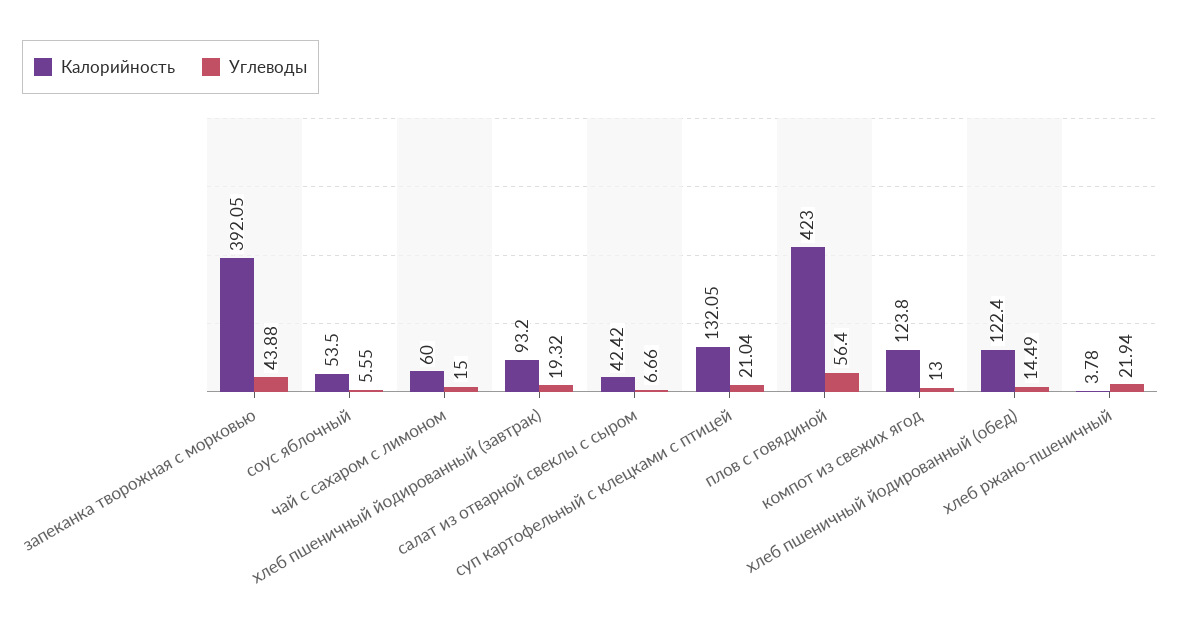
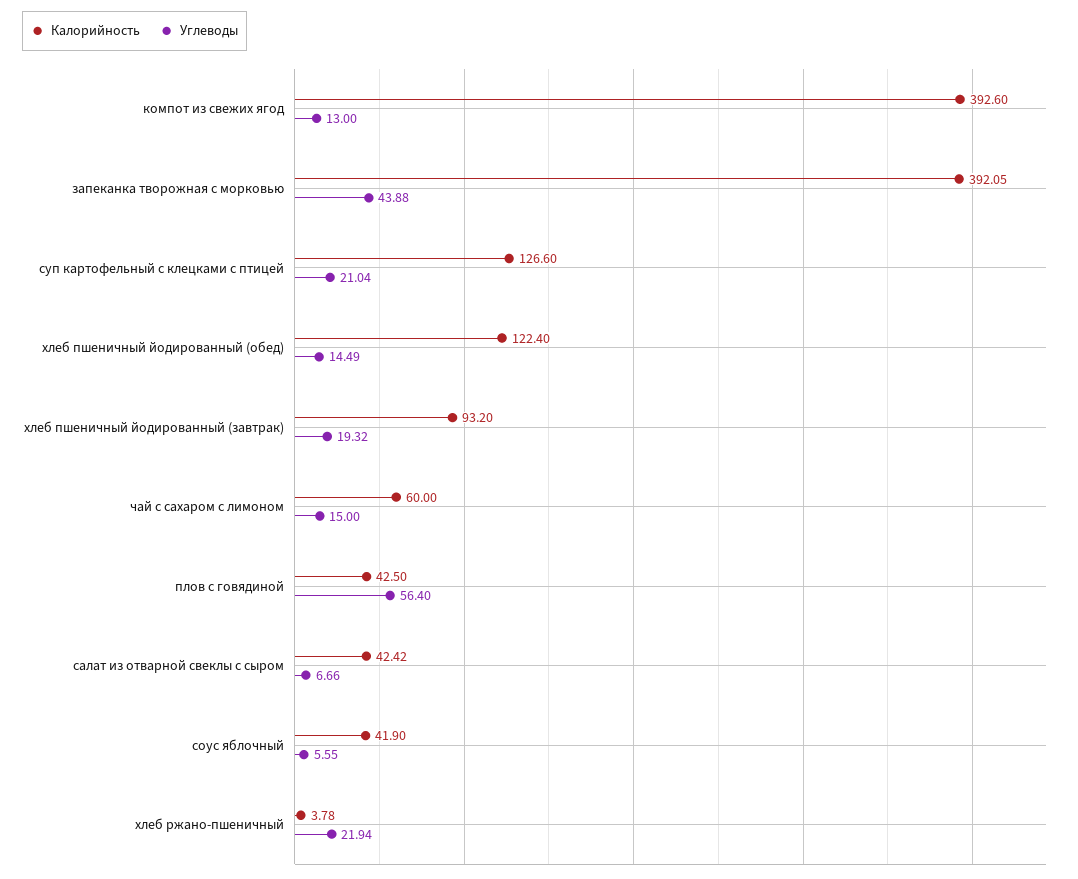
  {
    "Калорийность": {
      "запеканка творожная с морковью": 392.05,
-     "соус яблочный": 53.5,
+     "соус яблочный": 41.9,
      "чай с сахаром с лимоном": 60,
      "хлеб пшеничный йодированный (завтрак)": 93.2,
      "салат из отварной свеклы с сыром": 42.42,
-     "суп картофельный с клецками с птицей": 132.05,
+     "суп картофельный с клецками с птицей": 126.6,
-     "плов с говядиной": 423,
+     "плов с говядиной": 42.5,
-     "компот из свежих ягод": 123.8,
+     "компот из свежих ягод": 392.6,
      "хлеб пшеничный йодированный (обед)": 122.4,
      "хлеб ржано-пшеничный": 3.78
    },
    "Углеводы": {
      "запеканка творожная с морковью": 43.88,
      "соус яблочный": 5.55,
      "чай с сахаром с лимоном": 15,
      "хлеб пшеничный йодированный (завтрак)": 19.32,
      "салат из отварной свеклы с сыром": 6.66,
      "суп картофельный с клецками с птицей": 21.04,
      "плов с говядиной": 56.4,
      "компот из свежих ягод": 13,
      "хлеб пшеничный йодированный (обед)": 14.49,
      "хлеб ржано-пшеничный": 21.94
    }
  }

